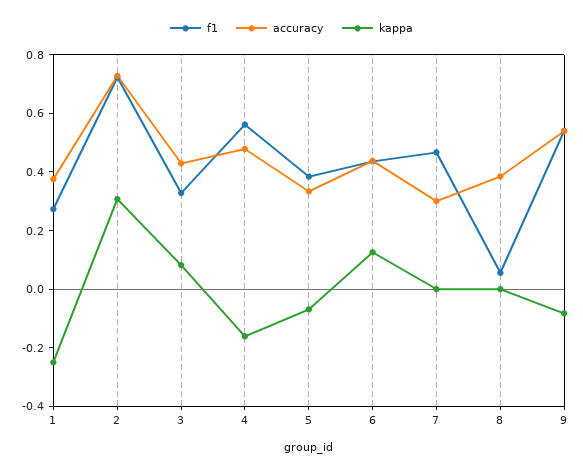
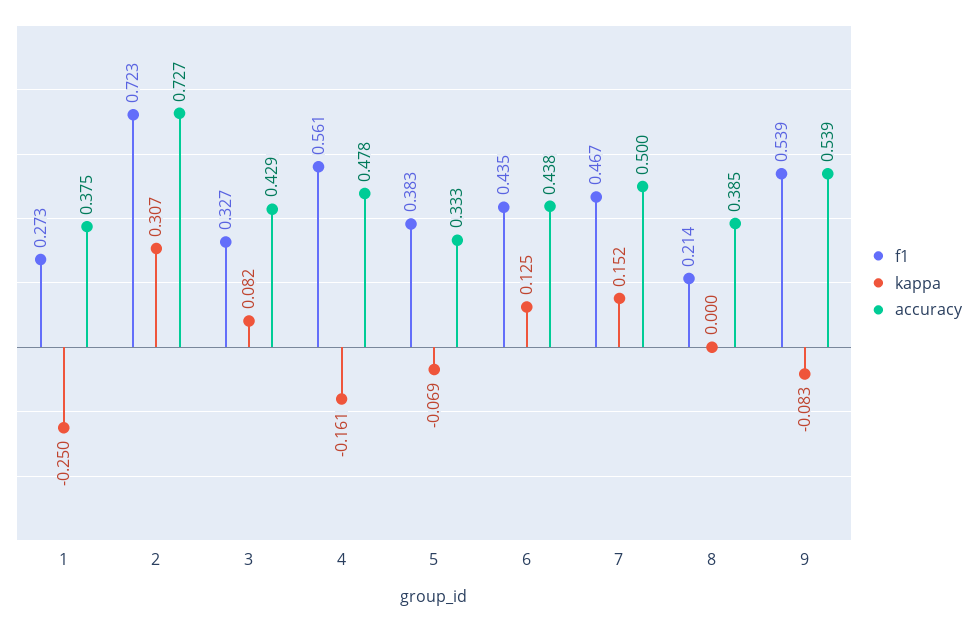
  {
    "f1": {
      "1": 0.273,
      "2": 0.723,
      "3": 0.327,
      "4": 0.561,
      "5": 0.383,
      "6": 0.435,
      "7": 0.467,
-     "8": 0.05,
+     "8": 0.214,
      "9": 0.539
    },
    "accuracy": {
      "1": 0.375,
      "2": 0.727,
      "3": 0.429,
      "4": 0.478,
      "5": 0.333,
      "6": 0.438,
-     "7": 0.3,
+     "7": 0.5,
      "8": 0.385,
      "9": 0.539
    },
    "kappa": {
      "1": -0.25,
      "2": 0.307,
      "3": 0.082,
      "4": -0.161,
      "5": -0.069,
      "6": 0.125,
-     "7": 0,
+     "7": 0.152,
      "8": 0,
      "9": -0.083
    }
  }

